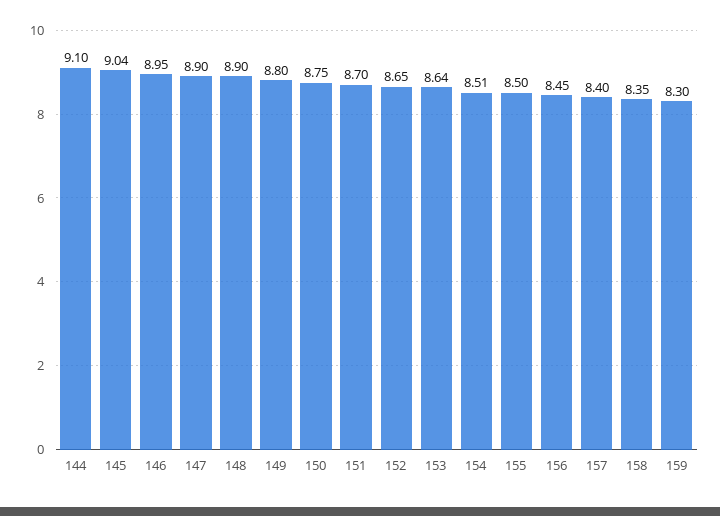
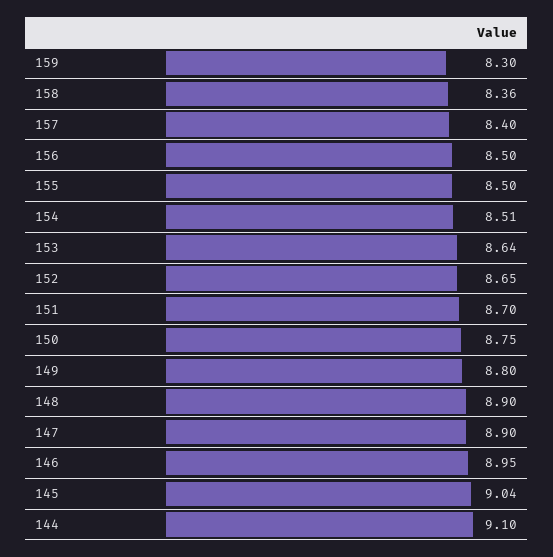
  {
    "144": 9.1,
    "145": 9.04,
    "146": 8.95,
    "147": 8.9,
    "148": 8.9,
    "149": 8.8,
    "150": 8.75,
    "151": 8.7,
    "152": 8.65,
    "153": 8.64,
    "154": 8.51,
    "155": 8.5,
-   "156": 8.45,
+   "156": 8.5,
    "157": 8.4,
-   "158": 8.35,
+   "158": 8.36,
    "159": 8.3
  }

